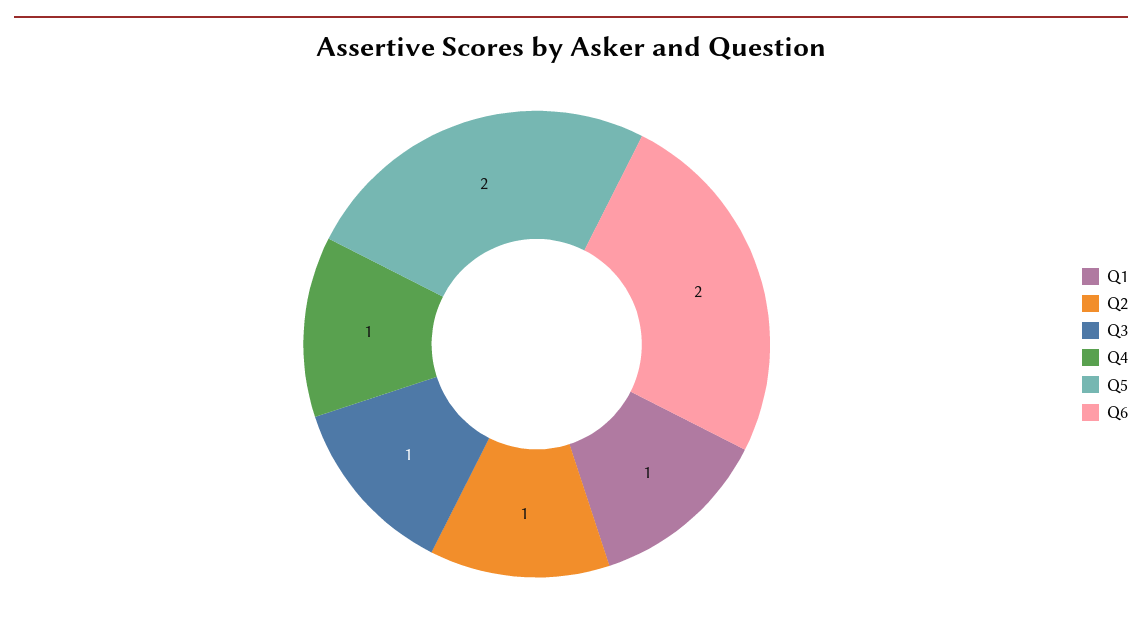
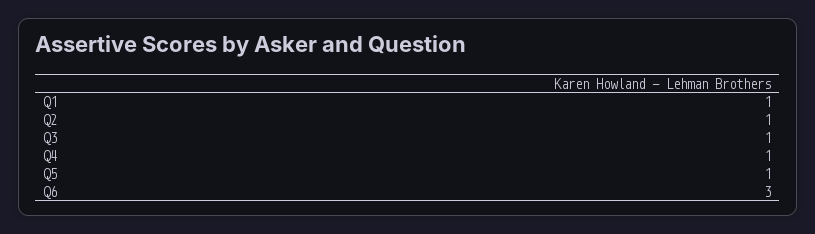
  {
    "Q1": 1,
    "Q2": 1,
    "Q3": 1,
    "Q4": 1,
-   "Q5": 2,
+   "Q5": 1,
-   "Q6": 2
+   "Q6": 3
  }

